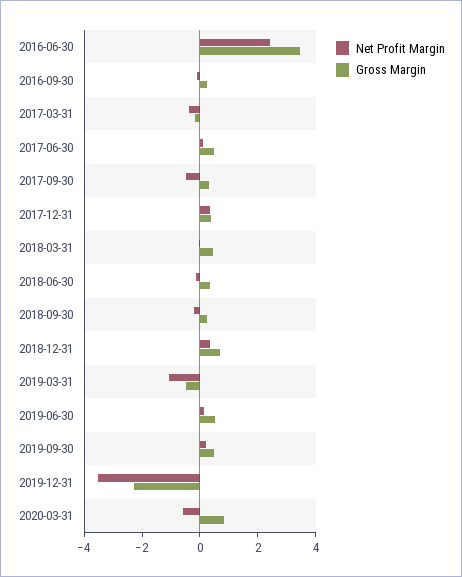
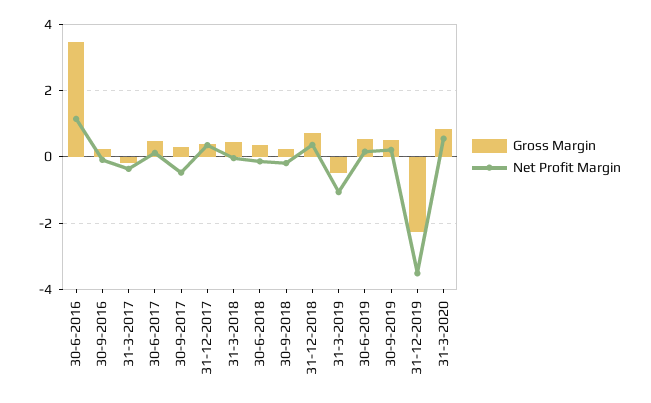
  {
    "Net Profit Margin": {
-     "2016-06-30": 2.5,
+     "2016-06-30": 1.2,
      "2016-09-30": 0,
      "2017-03-31": -0.4,
      "2017-06-30": 0.2,
      "2017-09-30": -0.4,
      "2017-12-31": 0.4,
      "2018-03-31": 0,
      "2018-06-30": -0.2,
      "2018-09-30": -0.2,
      "2018-12-31": 0.4,
      "2019-03-31": -1,
      "2019-06-30": 0.2,
      "2019-09-30": 0.2,
      "2019-12-31": -3.6,
-     "2020-03-31": -0.5
+     "2020-03-31": 0.6
    },
    "Gross Margin": {
      "2016-06-30": 3.4,
      "2016-09-30": 0.2,
      "2017-03-31": -0.2,
      "2017-06-30": 0.4,
      "2017-09-30": 0.4,
      "2017-12-31": 0.4,
      "2018-03-31": 0.4,
      "2018-06-30": 0.4,
      "2018-09-30": 0.2,
      "2018-12-31": 0.8,
      "2019-03-31": -0.4,
      "2019-06-30": 0.6,
      "2019-09-30": 0.6,
      "2019-12-31": -2.2,
      "2020-03-31": 0.8
    }
  }

